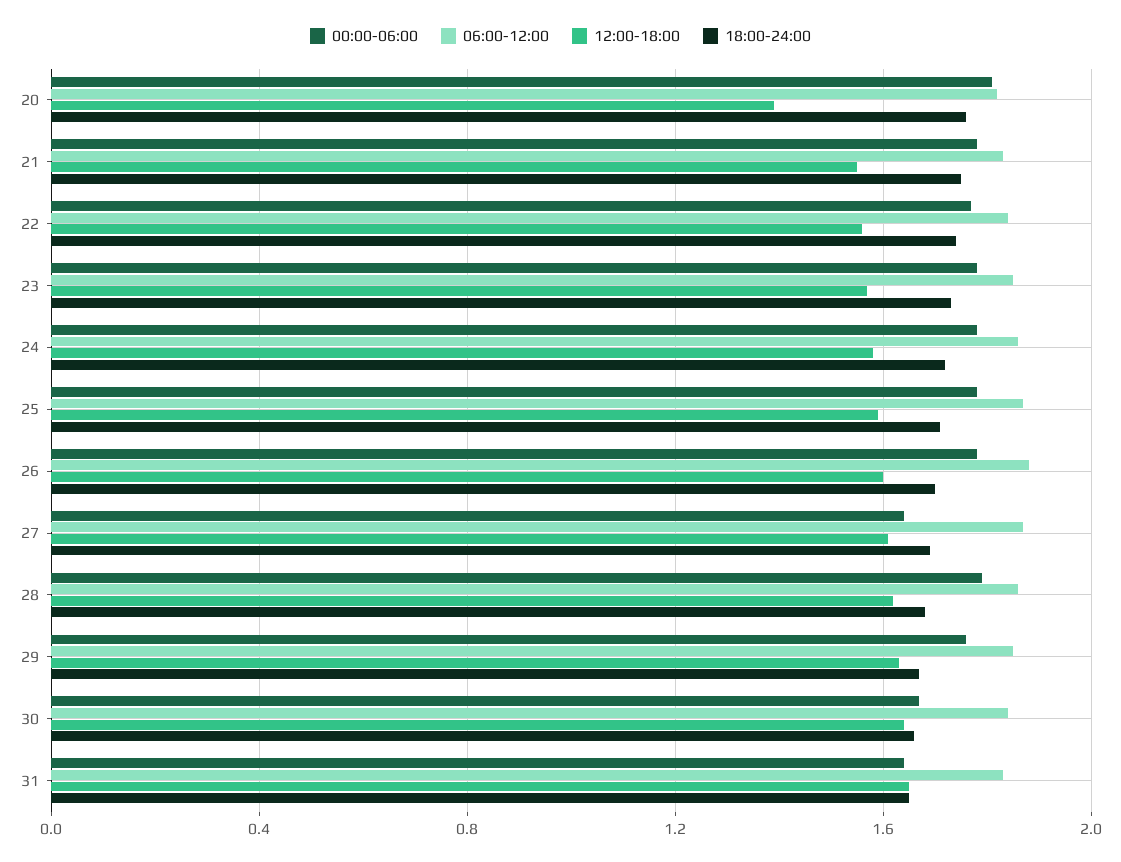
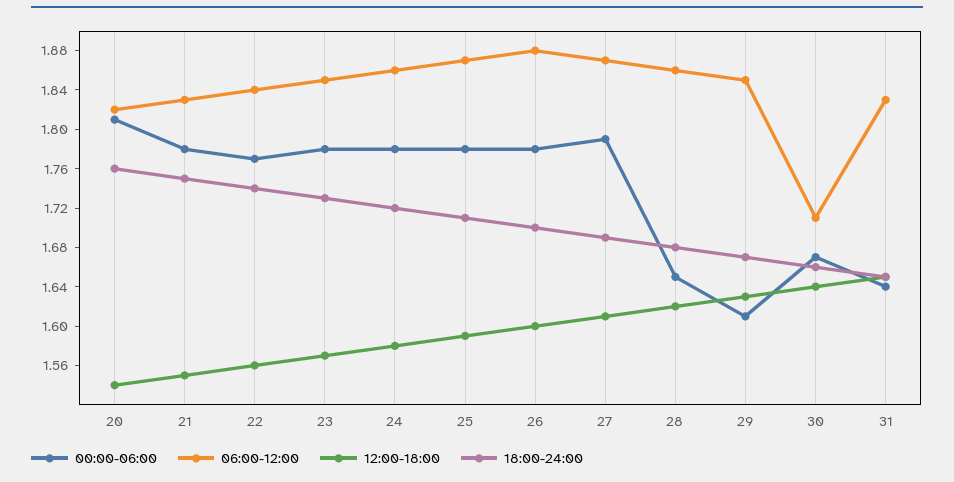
  {
    "00:00-06:00": {
      "20": 1.81,
      "21": 1.78,
      "22": 1.77,
      "23": 1.78,
      "24": 1.78,
      "25": 1.78,
      "26": 1.78,
-     "27": 1.65,
+     "27": 1.79,
-     "28": 1.8,
+     "28": 1.65,
-     "29": 1.75,
+     "29": 1.61,
      "30": 1.67,
      "31": 1.64
    },
    "06:00-12:00": {
      "20": 1.82,
      "21": 1.83,
      "22": 1.84,
      "23": 1.85,
      "24": 1.86,
      "25": 1.87,
      "26": 1.88,
      "27": 1.87,
      "28": 1.86,
      "29": 1.85,
-     "30": 1.85,
+     "30": 1.71,
      "31": 1.83
    },
    "12:00-18:00": {
-     "20": 1.4,
+     "20": 1.54,
      "21": 1.55,
      "22": 1.56,
      "23": 1.57,
      "24": 1.58,
      "25": 1.59,
      "26": 1.6,
      "27": 1.61,
      "28": 1.62,
      "29": 1.63,
      "30": 1.64,
      "31": 1.65
    },
    "18:00-24:00": {
      "20": 1.76,
      "21": 1.75,
      "22": 1.74,
      "23": 1.73,
      "24": 1.72,
      "25": 1.71,
      "26": 1.7,
      "27": 1.69,
      "28": 1.68,
      "29": 1.67,
      "30": 1.66,
      "31": 1.65
    }
  }

